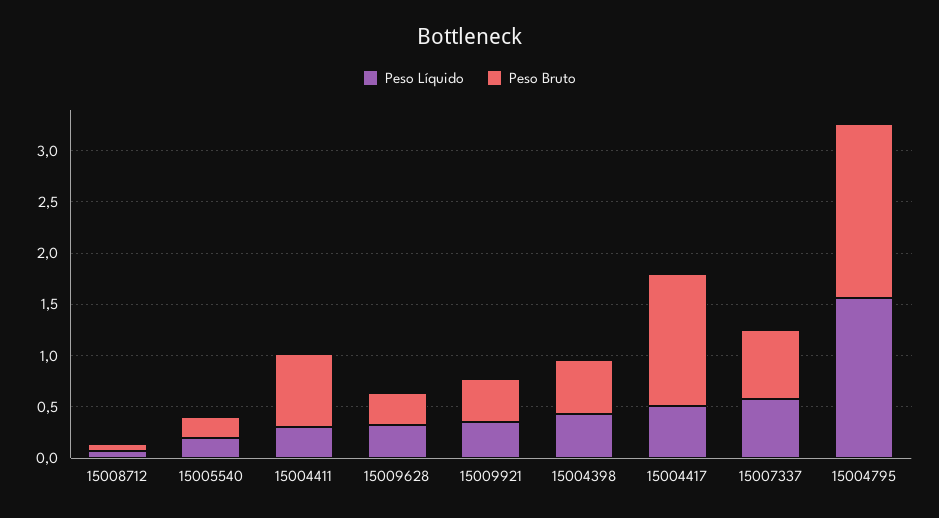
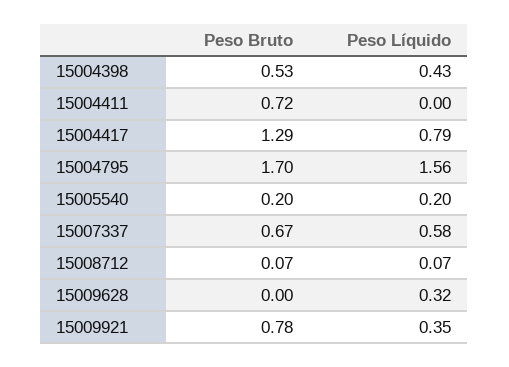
  {
    "Peso Líquido": {
      "15008712": 0.07,
      "15005540": 0.2,
-     "15004411": 0.3,
+     "15004411": 0,
      "15009628": 0.32,
      "15009921": 0.35,
      "15004398": 0.43,
-     "15004417": 0.5,
+     "15004417": 0.79,
      "15007337": 0.58,
      "15004795": 1.56
    },
    "Peso Bruto": {
      "15008712": 0.07,
      "15005540": 0.2,
      "15004411": 0.72,
-     "15009628": 0.3,
+     "15009628": 0,
-     "15009921": 0.4,
+     "15009921": 0.78,
      "15004398": 0.53,
      "15004417": 1.29,
      "15007337": 0.67,
      "15004795": 1.7
    }
  }

